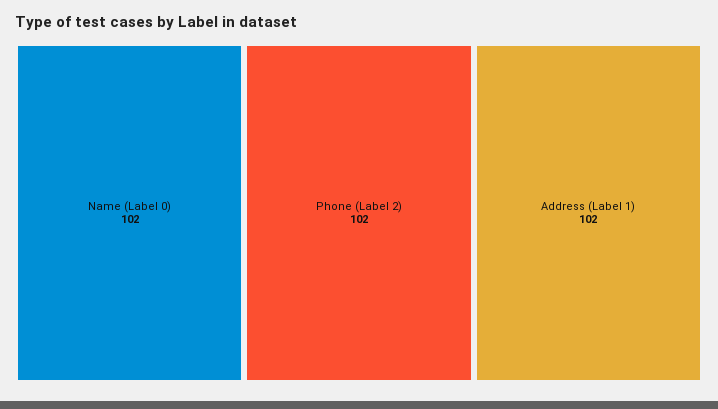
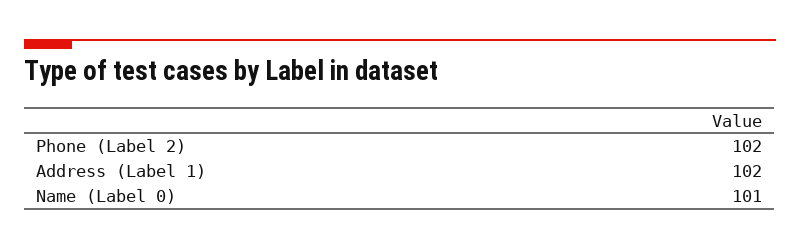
  {
-   "Name (Label 0)": 102,
+   "Name (Label 0)": 101,
    "Phone (Label 2)": 102,
    "Address (Label 1)": 102
  }

